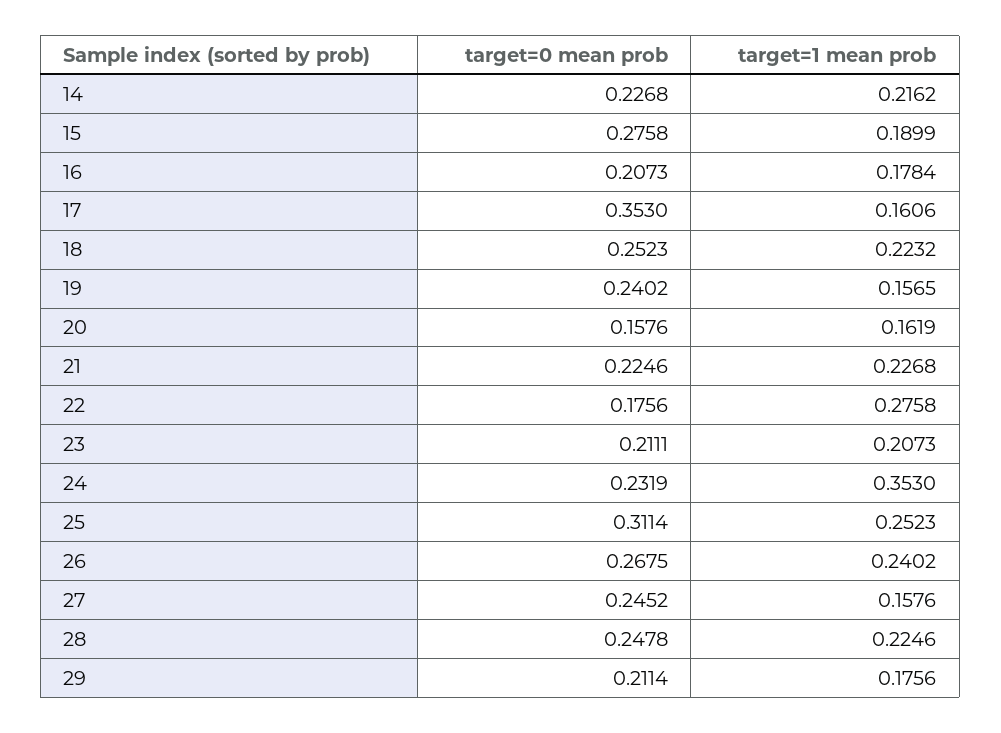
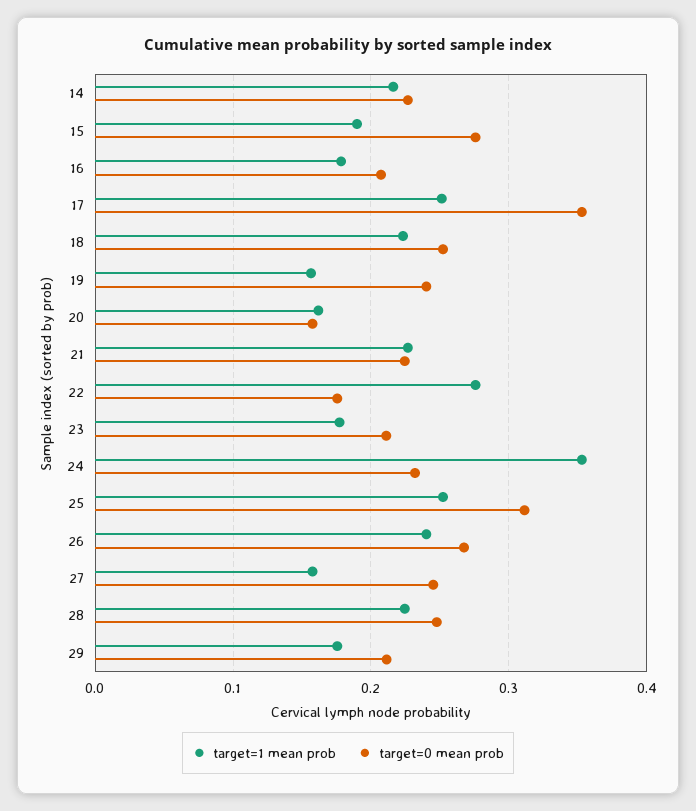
  {
    "target=0 mean prob": {
      "14": 0.2268,
      "15": 0.2758,
      "16": 0.2073,
      "17": 0.353,
      "18": 0.2523,
      "19": 0.2402,
      "20": 0.1576,
      "21": 0.2246,
      "22": 0.1756,
      "23": 0.2111,
      "24": 0.2319,
      "25": 0.3114,
      "26": 0.2675,
      "27": 0.2452,
      "28": 0.2478,
      "29": 0.2114
    },
    "target=1 mean prob": {
      "14": 0.2162,
      "15": 0.1899,
      "16": 0.1784,
-     "17": 0.1606,
+     "17": 0.25,
      "18": 0.2232,
      "19": 0.1565,
      "20": 0.1619,
      "21": 0.2268,
      "22": 0.2758,
-     "23": 0.2073,
+     "23": 0.18,
      "24": 0.353,
      "25": 0.2523,
      "26": 0.2402,
      "27": 0.1576,
      "28": 0.2246,
      "29": 0.1756
    }
  }

